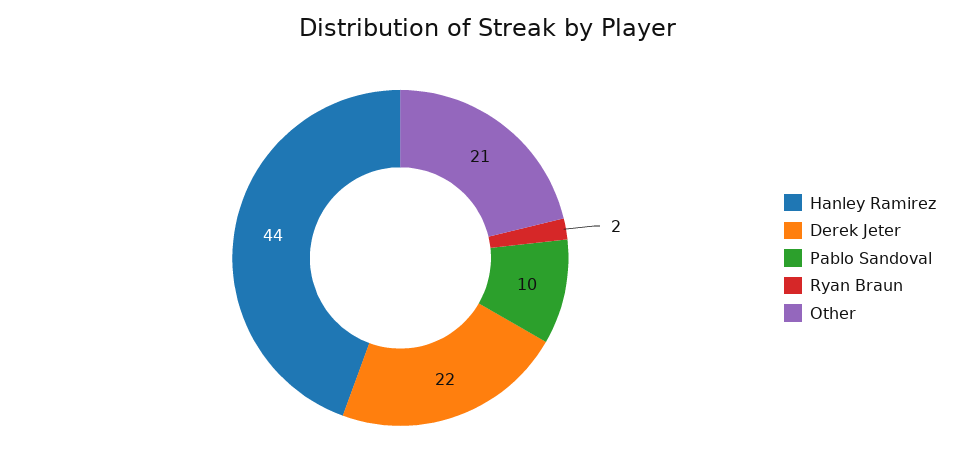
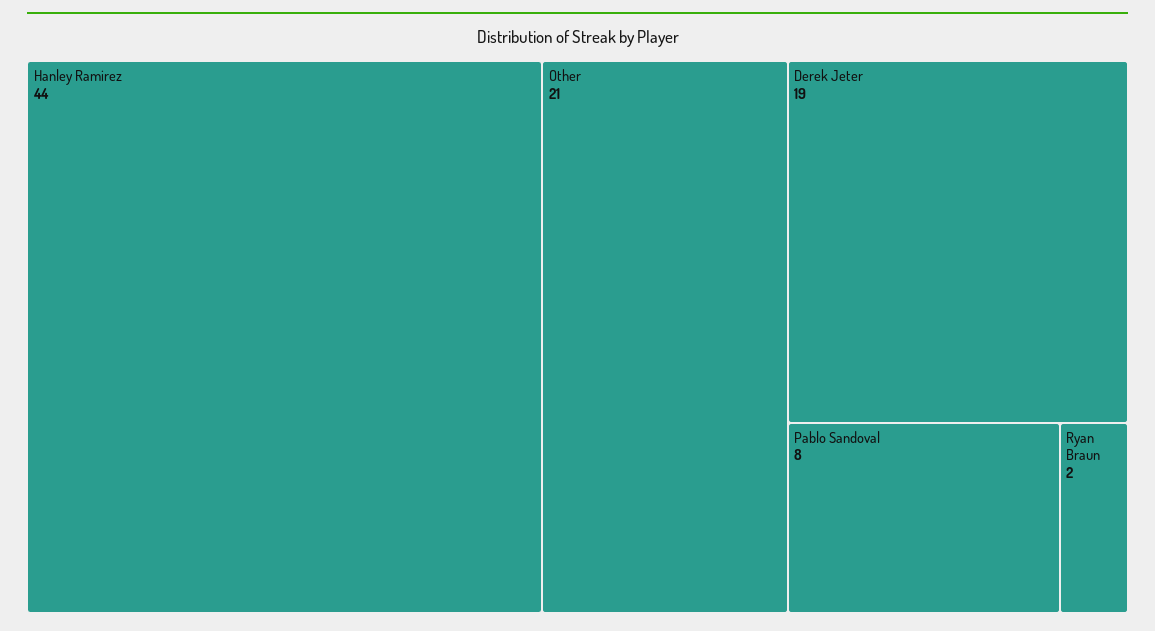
  {
    "Hanley Ramirez": 44,
-   "Derek Jeter": 22,
+   "Derek Jeter": 19,
-   "Pablo Sandoval": 10,
+   "Pablo Sandoval": 8,
    "Ryan Braun": 2,
    "Other": 21
  }

